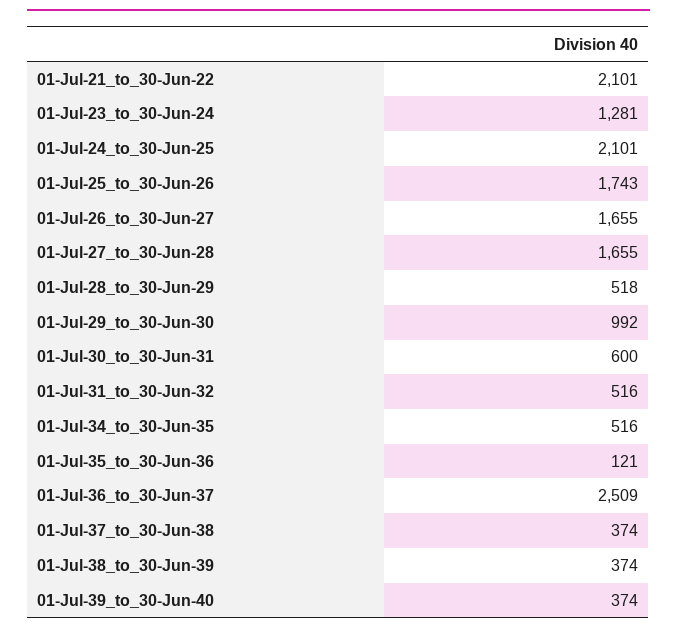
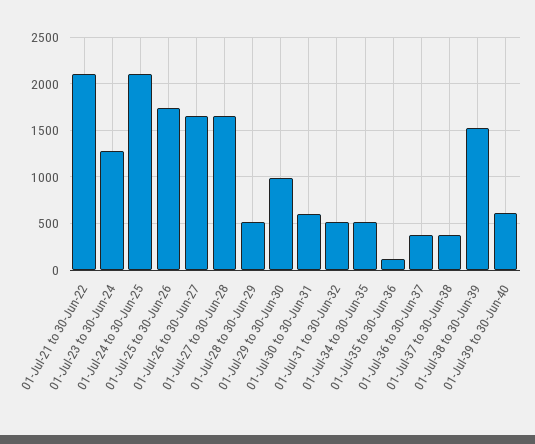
  {
    "01-Jul-21_to_30-Jun-22": 2101,
    "01-Jul-23_to_30-Jun-24": 1281,
    "01-Jul-24_to_30-Jun-25": 2101,
    "01-Jul-25_to_30-Jun-26": 1743,
    "01-Jul-26_to_30-Jun-27": 1655,
    "01-Jul-27_to_30-Jun-28": 1655,
    "01-Jul-28_to_30-Jun-29": 518,
    "01-Jul-29_to_30-Jun-30": 992,
    "01-Jul-30_to_30-Jun-31": 600,
    "01-Jul-31_to_30-Jun-32": 516,
    "01-Jul-34_to_30-Jun-35": 516,
    "01-Jul-35_to_30-Jun-36": 121,
-   "01-Jul-36_to_30-Jun-37": 2509,
+   "01-Jul-36_to_30-Jun-37": 400,
    "01-Jul-37_to_30-Jun-38": 374,
-   "01-Jul-38_to_30-Jun-39": 374,
+   "01-Jul-38_to_30-Jun-39": 1500,
-   "01-Jul-39_to_30-Jun-40": 374
+   "01-Jul-39_to_30-Jun-40": 600
  }

